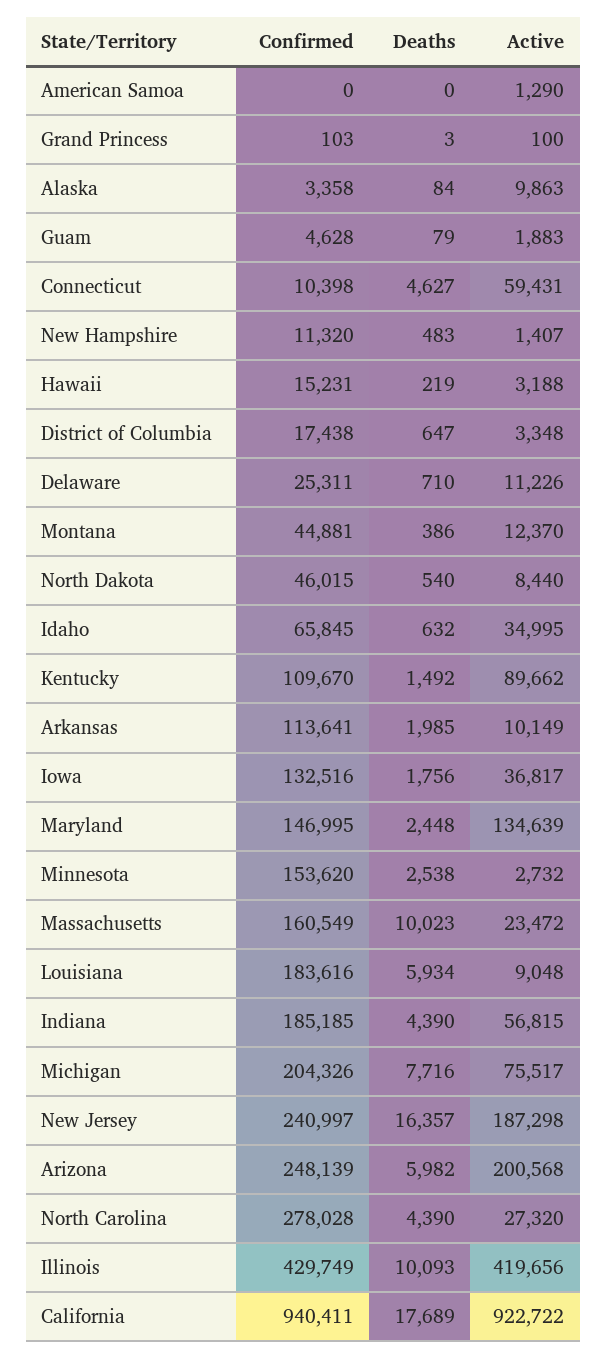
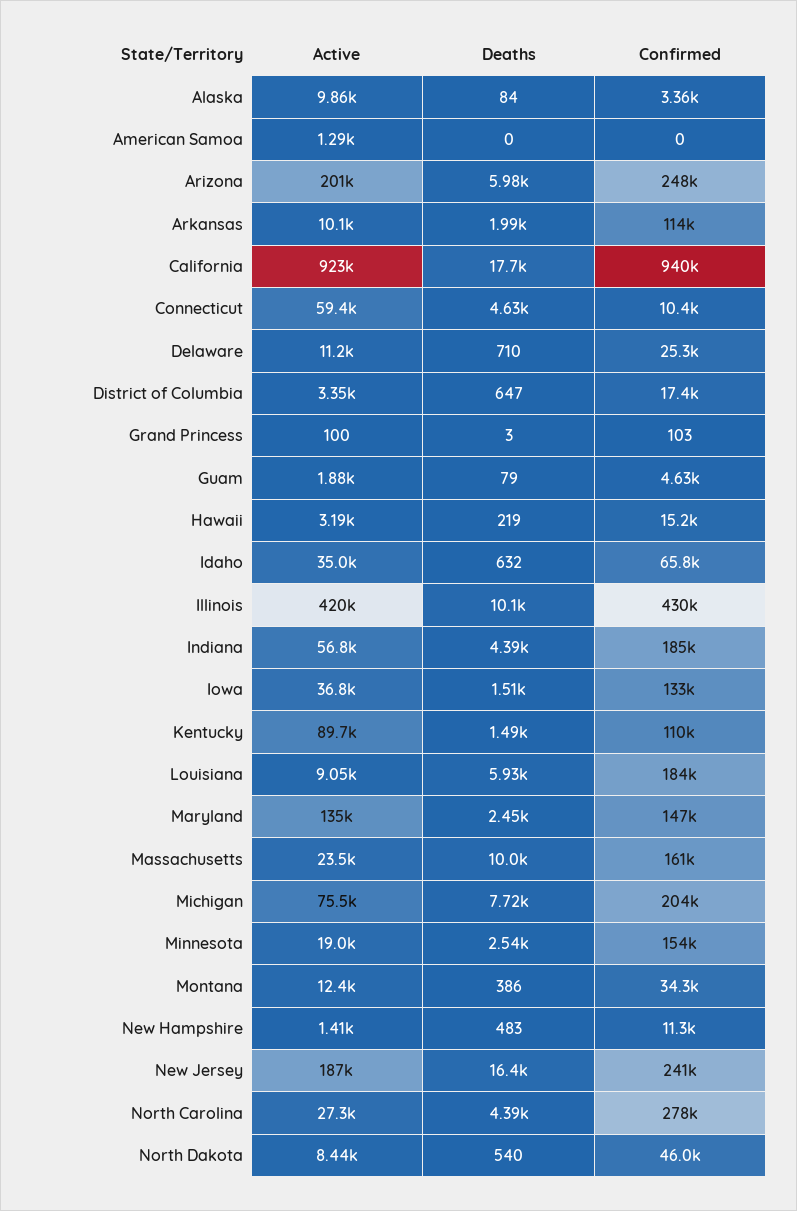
  {
    "Confirmed": {
      "American Samoa": 0,
      "Grand Princess": 103,
      "Alaska": 3358,
      "Guam": 4628,
      "Connecticut": 10398,
      "New Hampshire": 11320,
      "Hawaii": 15231,
      "District of Columbia": 17438,
      "Delaware": 25311,
-     "Montana": 44881,
+     "Montana": 34300,
      "North Dakota": 46015,
      "Idaho": 65845,
      "Kentucky": 109670,
      "Arkansas": 113641,
      "Iowa": 132516,
      "Maryland": 146995,
      "Minnesota": 153620,
      "Massachusetts": 160549,
      "Louisiana": 183616,
      "Indiana": 185185,
      "Michigan": 204326,
      "New Jersey": 240997,
      "Arizona": 248139,
      "North Carolina": 278028,
      "Illinois": 429749,
      "California": 940411
    },
    "Deaths": {
      "American Samoa": 0,
      "Grand Princess": 3,
      "Alaska": 84,
      "Guam": 79,
      "Connecticut": 4627,
      "New Hampshire": 483,
      "Hawaii": 219,
      "District of Columbia": 647,
      "Delaware": 710,
      "Montana": 386,
      "North Dakota": 540,
      "Idaho": 632,
      "Kentucky": 1492,
      "Arkansas": 1985,
-     "Iowa": 1756,
+     "Iowa": 1510,
      "Maryland": 2448,
      "Minnesota": 2538,
      "Massachusetts": 10023,
      "Louisiana": 5934,
      "Indiana": 4390,
      "Michigan": 7716,
      "New Jersey": 16357,
      "Arizona": 5982,
      "North Carolina": 4390,
      "Illinois": 10093,
      "California": 17689
    },
    "Active": {
      "American Samoa": 1290,
      "Grand Princess": 100,
      "Alaska": 9863,
      "Guam": 1883,
      "Connecticut": 59431,
      "New Hampshire": 1407,
      "Hawaii": 3188,
      "District of Columbia": 3348,
      "Delaware": 11226,
      "Montana": 12370,
      "North Dakota": 8440,
      "Idaho": 34995,
      "Kentucky": 89662,
      "Arkansas": 10149,
      "Iowa": 36817,
      "Maryland": 134639,
-     "Minnesota": 2732,
+     "Minnesota": 19000,
      "Massachusetts": 23472,
      "Louisiana": 9048,
      "Indiana": 56815,
      "Michigan": 75517,
      "New Jersey": 187298,
      "Arizona": 200568,
      "North Carolina": 27320,
      "Illinois": 419656,
      "California": 922722
    }
  }

